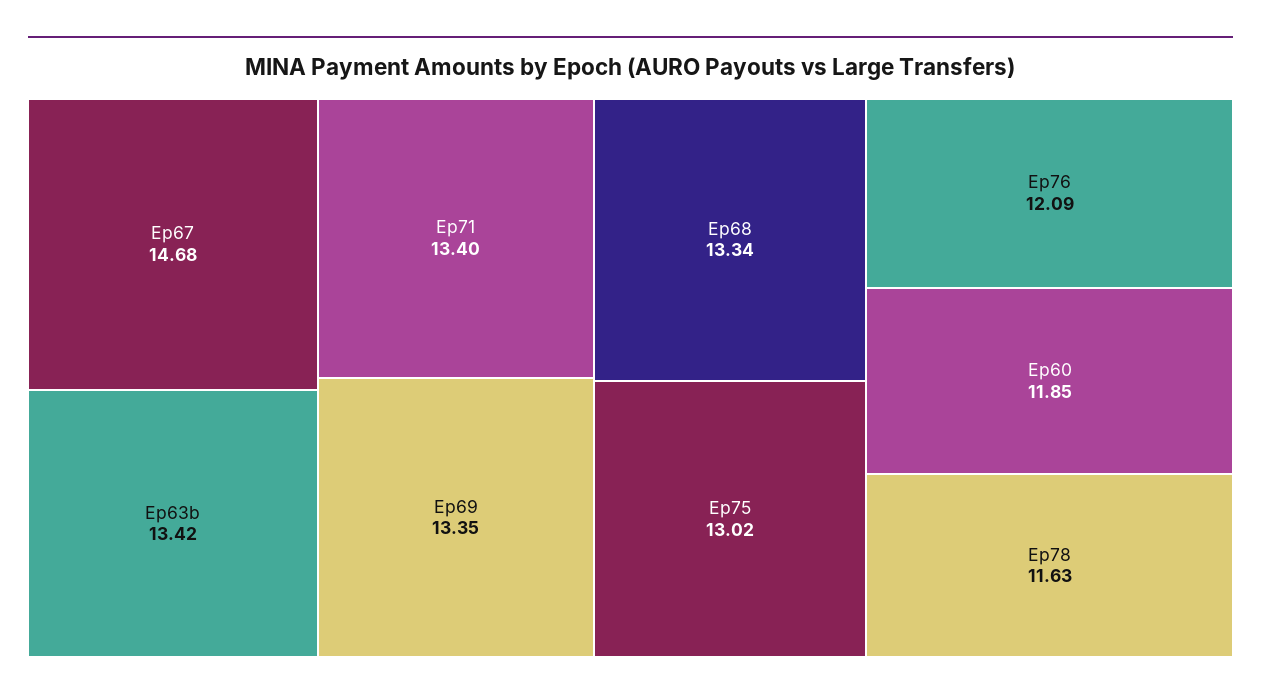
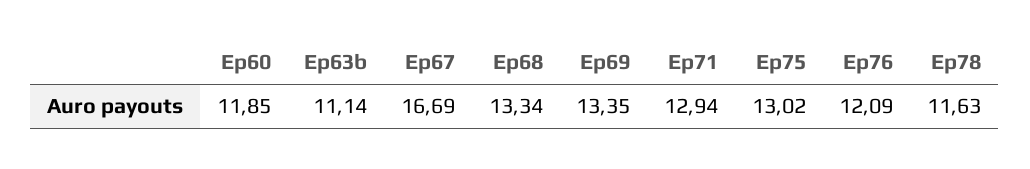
  {
-   "Ep67": 14.68,
+   "Ep67": 16.69,
-   "Ep63b": 13.42,
+   "Ep63b": 11.14,
-   "Ep71": 13.4,
+   "Ep71": 12.94,
    "Ep69": 13.35,
    "Ep68": 13.34,
    "Ep75": 13.02,
    "Ep76": 12.09,
    "Ep60": 11.85,
    "Ep78": 11.63
  }

